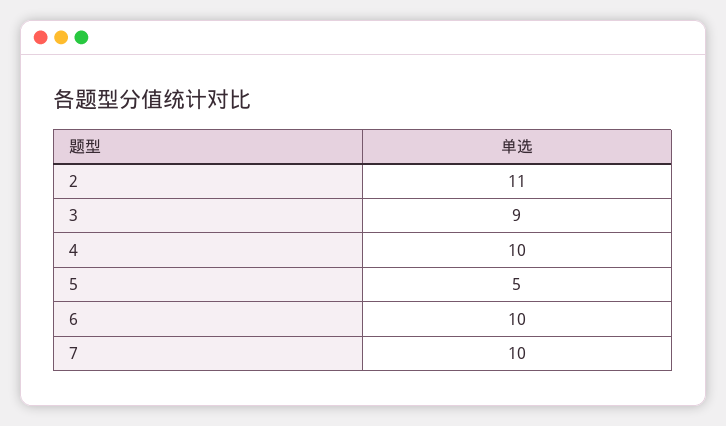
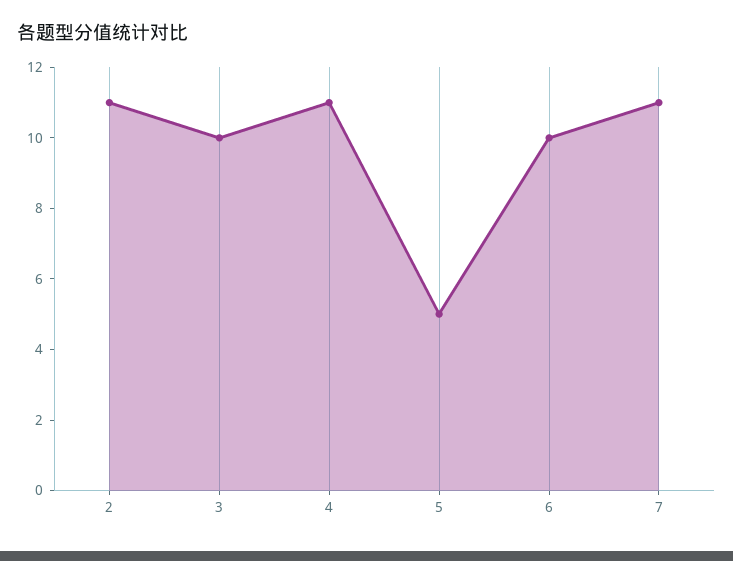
  {
    "2": 11,
-   "3": 9,
+   "3": 10,
-   "4": 10,
+   "4": 11,
    "5": 5,
    "6": 10,
-   "7": 10
+   "7": 11
  }

